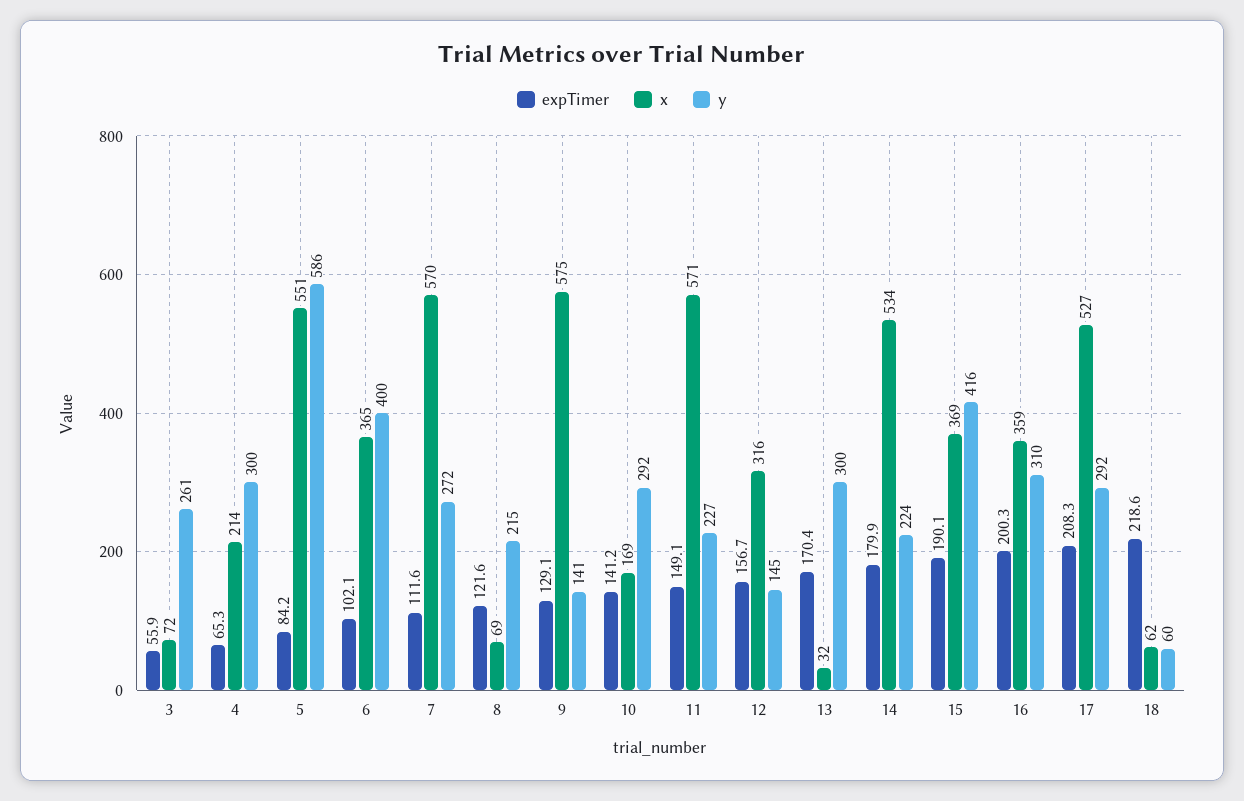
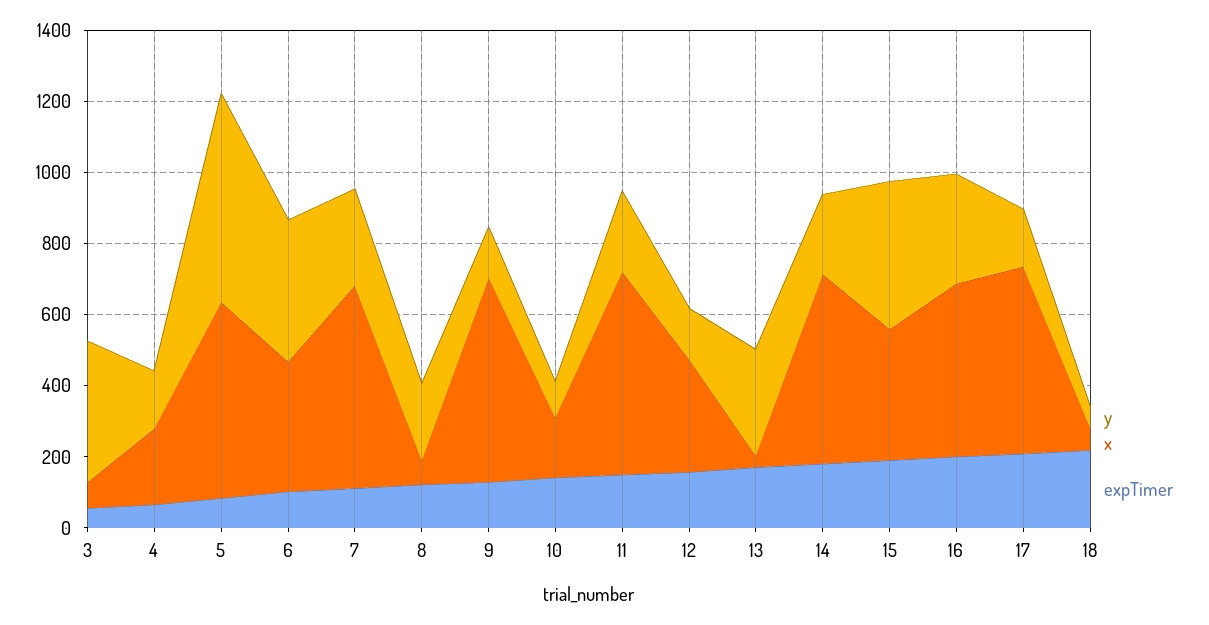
  {
    "expTimer": {
      "3": 55.9,
      "4": 65.3,
      "5": 84.2,
      "6": 102.1,
      "7": 111.6,
      "8": 121.6,
      "9": 129.1,
      "10": 141.2,
      "11": 149.1,
      "12": 156.7,
      "13": 170.4,
      "14": 179.9,
      "15": 190.1,
      "16": 200.3,
      "17": 208.3,
      "18": 218.6
    },
    "x": {
      "3": 72,
      "4": 214,
      "5": 551,
      "6": 365,
      "7": 570,
      "8": 69,
      "9": 575,
      "10": 169,
      "11": 571,
      "12": 316,
      "13": 32,
      "14": 534,
      "15": 369,
-     "16": 359,
+     "16": 500,
      "17": 527,
      "18": 62
    },
    "y": {
-     "3": 261,
+     "3": 400,
-     "4": 300,
+     "4": 150,
      "5": 586,
      "6": 400,
      "7": 272,
      "8": 215,
      "9": 141,
-     "10": 292,
+     "10": 100,
      "11": 227,
      "12": 145,
      "13": 300,
      "14": 224,
      "15": 416,
      "16": 310,
-     "17": 292,
+     "17": 150,
      "18": 60
    }
  }

